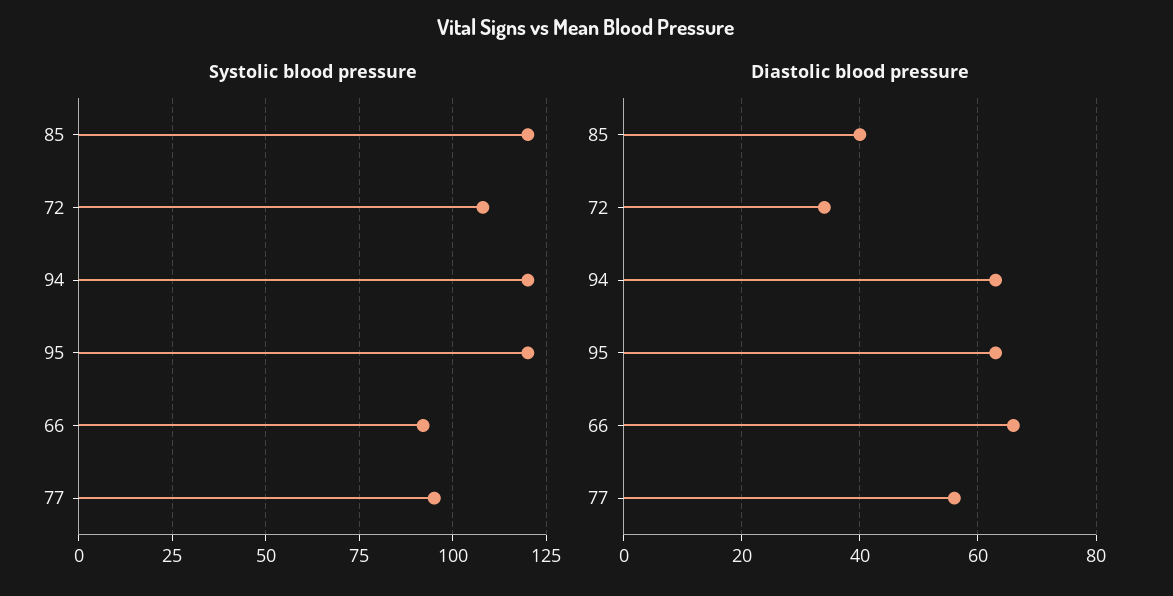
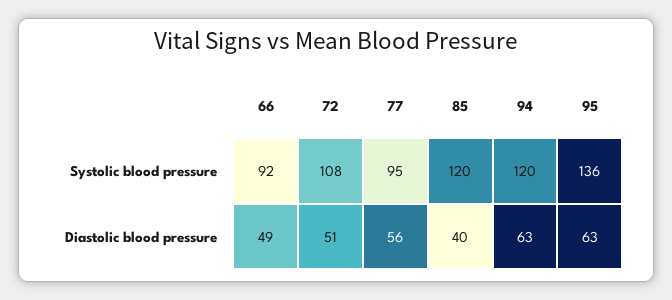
  {
    "Systolic blood pressure": {
      "85": 120,
      "72": 108,
      "94": 120,
-     "95": 120,
+     "95": 136,
      "66": 92,
      "77": 95
    },
    "Diastolic blood pressure": {
      "85": 40,
-     "72": 35,
+     "72": 51,
      "94": 63,
      "95": 63,
-     "66": 65,
+     "66": 49,
      "77": 56
    }
  }

